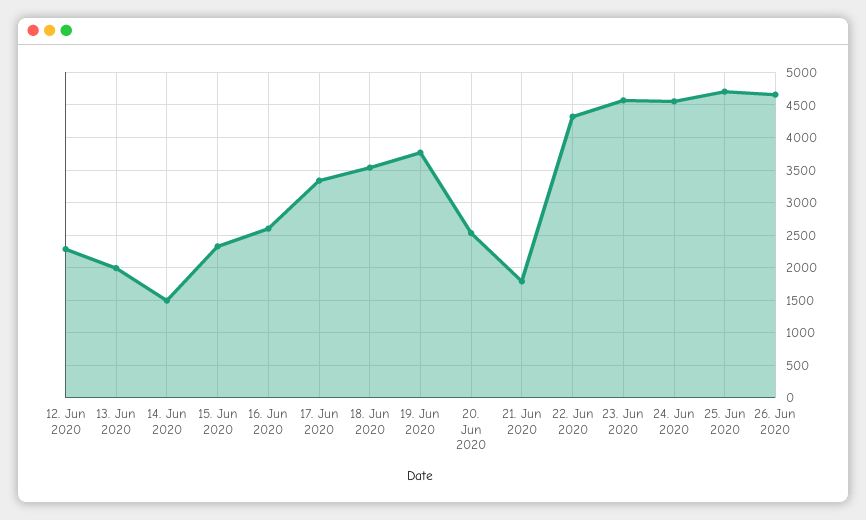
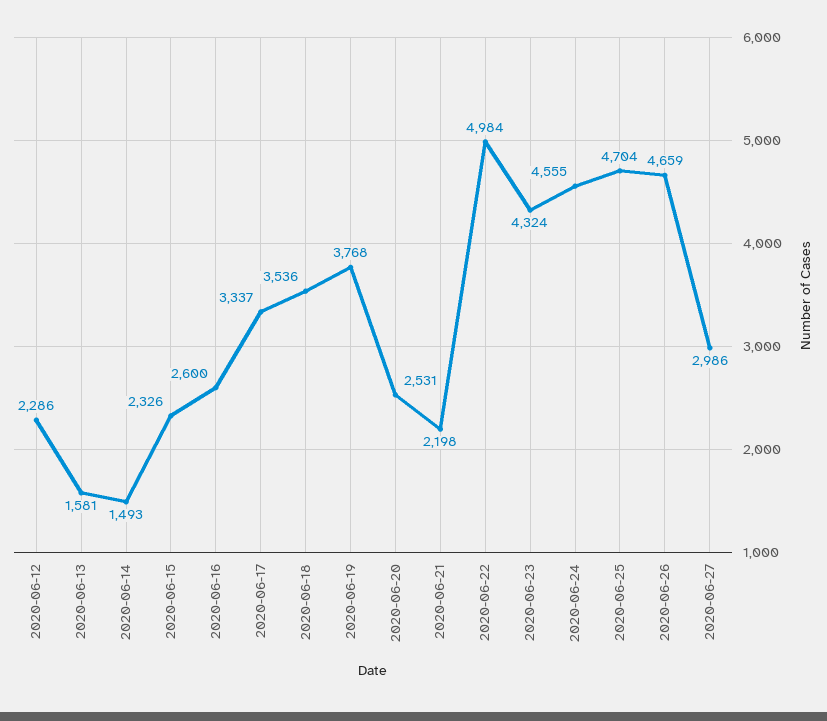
  {
    "12. Jun 2020": 2286,
-   "13. Jun 2020": 2000,
+   "13. Jun 2020": 1581,
    "14. Jun 2020": 1493,
    "15. Jun 2020": 2326,
    "16. Jun 2020": 2600,
    "17. Jun 2020": 3337,
    "18. Jun 2020": 3536,
    "19. Jun 2020": 3768,
    "20. Jun 2020": 2531,
-   "21. Jun 2020": 1800,
+   "21. Jun 2020": 2198,
-   "22. Jun 2020": 4300,
+   "22. Jun 2020": 4984,
-   "23. Jun 2020": 4600,
+   "23. Jun 2020": 4324,
    "24. Jun 2020": 4555,
    "25. Jun 2020": 4704,
-   "26. Jun 2020": 4659
+   "26. Jun 2020": 4659,
+   "2020-06-27": 2986
  }

